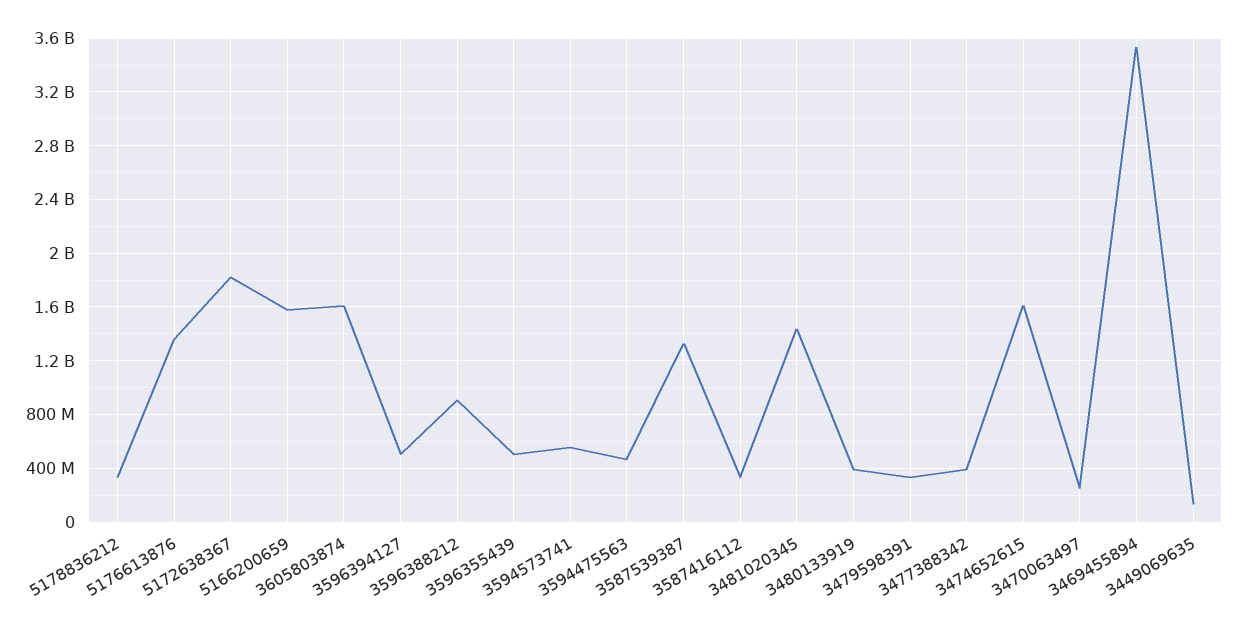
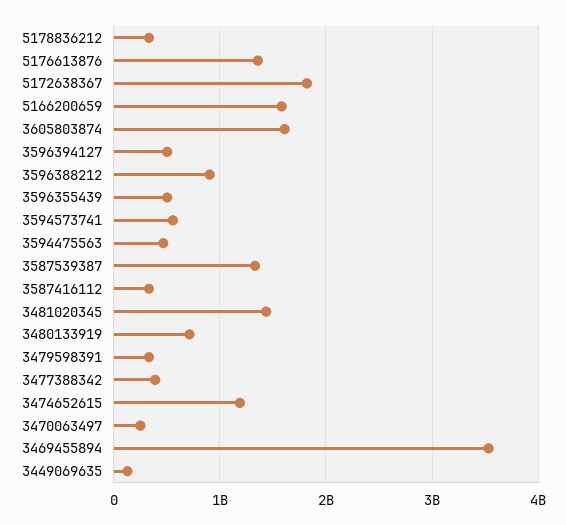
  {
    "5178836212": 350000000,
    "5176613876": 1350000000,
    "5172638367": 1800000000,
    "5166200659": 1600000000,
    "3605803874": 1600000000,
    "3596394127": 500000000,
    "3596388212": 900000000,
    "3596355439": 500000000,
    "3594573741": 550000000,
    "3594475563": 450000000,
    "3587539387": 1350000000,
    "3587416112": 350000000,
    "3481020345": 1450000000,
-   "3480133919": 400000000,
+   "3480133919": 700000000,
    "3479598391": 350000000,
    "3477388342": 400000000,
-   "3474652615": 1600000000,
+   "3474652615": 1200000000,
    "3470063497": 250000000,
    "3469455894": 3550000000,
    "3449069635": 150000000
  }

